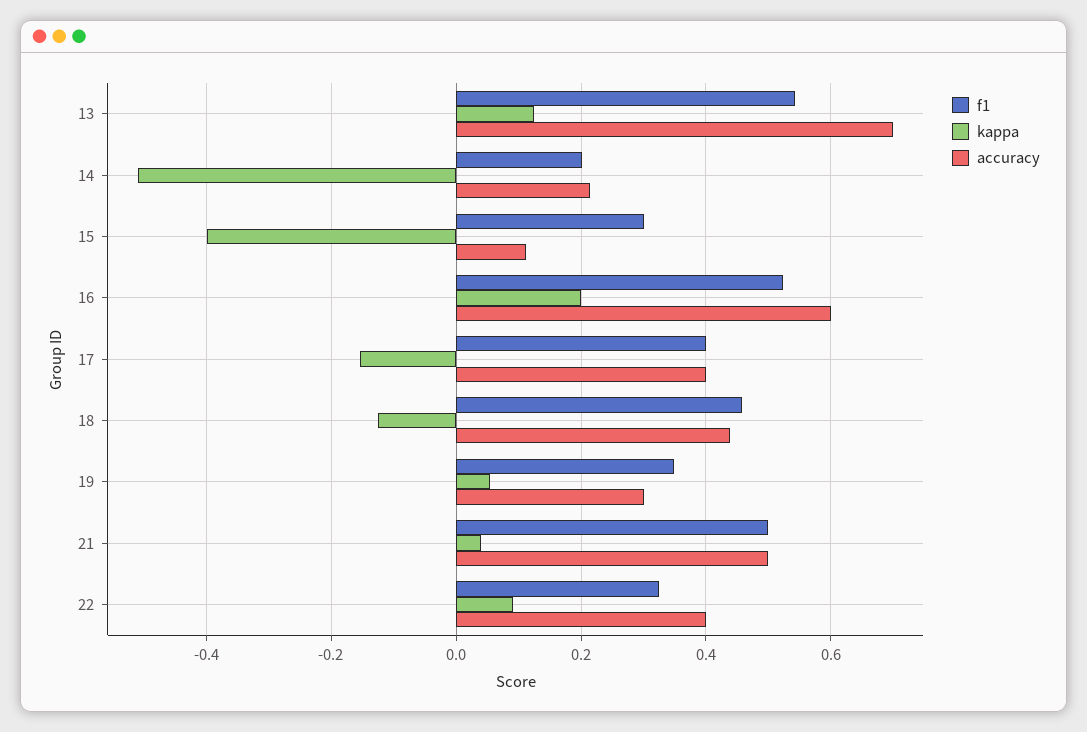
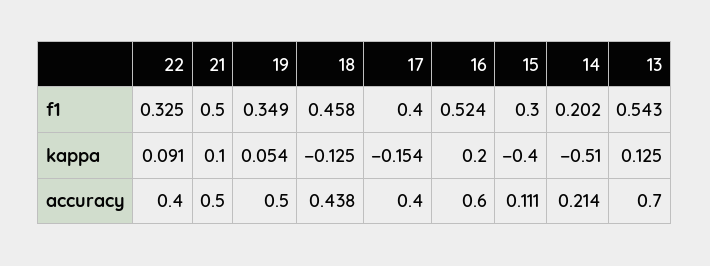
  {
    "f1": {
      "13": 0.543,
      "14": 0.202,
      "15": 0.3,
      "16": 0.524,
      "17": 0.4,
      "18": 0.458,
      "19": 0.349,
      "21": 0.5,
      "22": 0.325
    },
    "kappa": {
      "13": 0.125,
      "14": -0.51,
      "15": -0.4,
      "16": 0.2,
      "17": -0.154,
      "18": -0.125,
      "19": 0.054,
-     "21": 0.04,
+     "21": 0.1,
      "22": 0.091
    },
    "accuracy": {
      "13": 0.7,
      "14": 0.214,
      "15": 0.111,
      "16": 0.6,
      "17": 0.4,
      "18": 0.438,
-     "19": 0.3,
+     "19": 0.5,
      "21": 0.5,
      "22": 0.4
    }
  }

